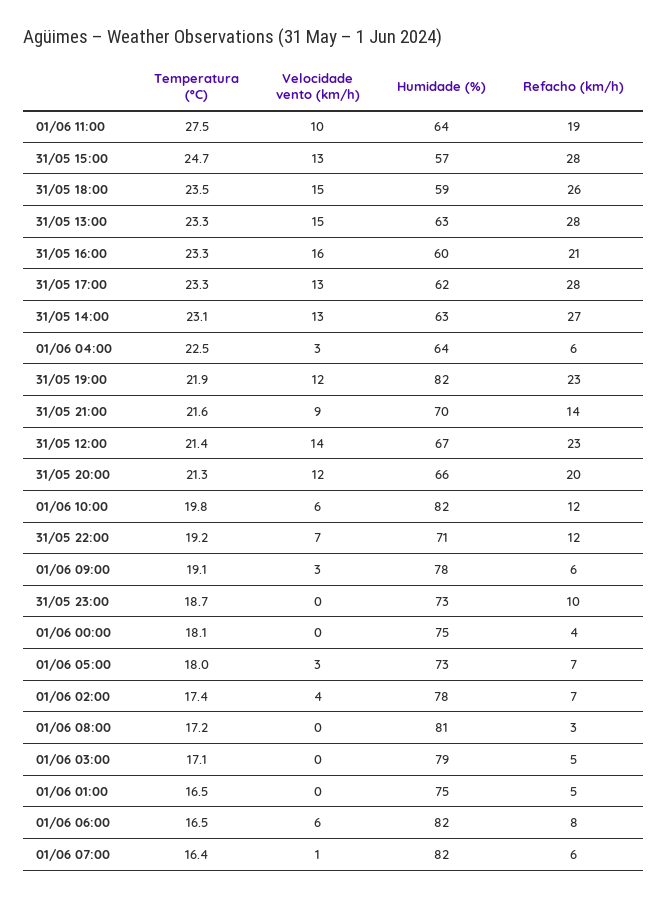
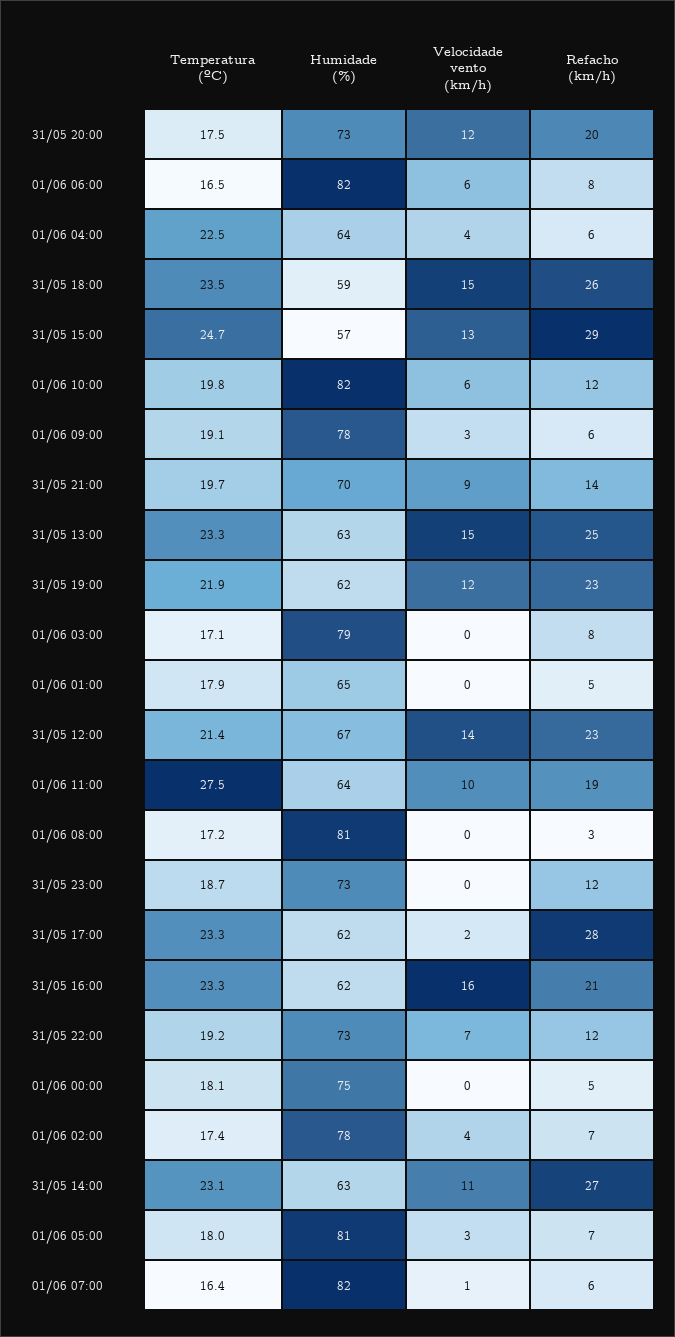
  {
    "Temperatura (ºC)": {
      "01/06 11:00": 27.5,
      "31/05 15:00": 24.7,
      "31/05 18:00": 23.5,
      "31/05 13:00": 23.3,
      "31/05 16:00": 23.3,
      "31/05 17:00": 23.3,
      "31/05 14:00": 23.1,
      "01/06 04:00": 22.5,
      "31/05 19:00": 21.9,
-     "31/05 21:00": 21.6,
+     "31/05 21:00": 19.7,
      "31/05 12:00": 21.4,
-     "31/05 20:00": 21.3,
+     "31/05 20:00": 17.5,
      "01/06 10:00": 19.8,
      "31/05 22:00": 19.2,
      "01/06 09:00": 19.1,
      "31/05 23:00": 18.7,
      "01/06 00:00": 18.1,
      "01/06 05:00": 18,
      "01/06 02:00": 17.4,
      "01/06 08:00": 17.2,
      "01/06 03:00": 17.1,
-     "01/06 01:00": 16.5,
+     "01/06 01:00": 17.9,
      "01/06 06:00": 16.5,
      "01/06 07:00": 16.4
    },
    "Velocidade vento (km/h)": {
      "01/06 11:00": 10,
      "31/05 15:00": 13,
      "31/05 18:00": 15,
      "31/05 13:00": 15,
      "31/05 16:00": 16,
-     "31/05 17:00": 13,
+     "31/05 17:00": 2,
-     "31/05 14:00": 13,
+     "31/05 14:00": 11,
-     "01/06 04:00": 3,
+     "01/06 04:00": 4,
      "31/05 19:00": 12,
      "31/05 21:00": 9,
      "31/05 12:00": 14,
      "31/05 20:00": 12,
      "01/06 10:00": 6,
      "31/05 22:00": 7,
      "01/06 09:00": 3,
      "31/05 23:00": 0,
      "01/06 00:00": 0,
      "01/06 05:00": 3,
      "01/06 02:00": 4,
      "01/06 08:00": 0,
      "01/06 03:00": 0,
      "01/06 01:00": 0,
      "01/06 06:00": 6,
      "01/06 07:00": 1
    },
    "Humidade (%)": {
      "01/06 11:00": 64,
      "31/05 15:00": 57,
      "31/05 18:00": 59,
      "31/05 13:00": 63,
-     "31/05 16:00": 60,
+     "31/05 16:00": 62,
      "31/05 17:00": 62,
      "31/05 14:00": 63,
      "01/06 04:00": 64,
-     "31/05 19:00": 82,
+     "31/05 19:00": 62,
      "31/05 21:00": 70,
      "31/05 12:00": 67,
-     "31/05 20:00": 66,
+     "31/05 20:00": 73,
      "01/06 10:00": 82,
-     "31/05 22:00": 71,
+     "31/05 22:00": 73,
      "01/06 09:00": 78,
      "31/05 23:00": 73,
      "01/06 00:00": 75,
-     "01/06 05:00": 73,
+     "01/06 05:00": 81,
      "01/06 02:00": 78,
      "01/06 08:00": 81,
      "01/06 03:00": 79,
-     "01/06 01:00": 75,
+     "01/06 01:00": 65,
      "01/06 06:00": 82,
      "01/06 07:00": 82
    },
    "Refacho (km/h)": {
      "01/06 11:00": 19,
-     "31/05 15:00": 28,
+     "31/05 15:00": 29,
      "31/05 18:00": 26,
-     "31/05 13:00": 28,
+     "31/05 13:00": 25,
      "31/05 16:00": 21,
      "31/05 17:00": 28,
      "31/05 14:00": 27,
      "01/06 04:00": 6,
      "31/05 19:00": 23,
      "31/05 21:00": 14,
      "31/05 12:00": 23,
      "31/05 20:00": 20,
      "01/06 10:00": 12,
      "31/05 22:00": 12,
      "01/06 09:00": 6,
-     "31/05 23:00": 10,
+     "31/05 23:00": 12,
-     "01/06 00:00": 4,
+     "01/06 00:00": 5,
      "01/06 05:00": 7,
      "01/06 02:00": 7,
      "01/06 08:00": 3,
-     "01/06 03:00": 5,
+     "01/06 03:00": 8,
      "01/06 01:00": 5,
      "01/06 06:00": 8,
      "01/06 07:00": 6
    }
  }

